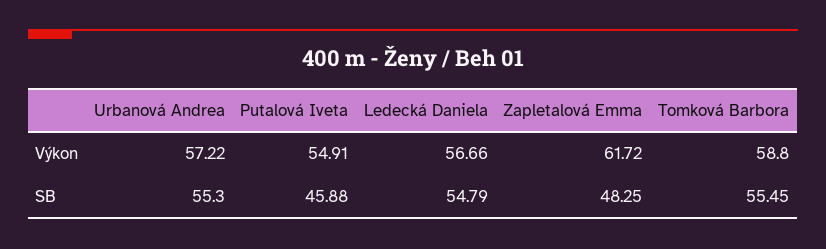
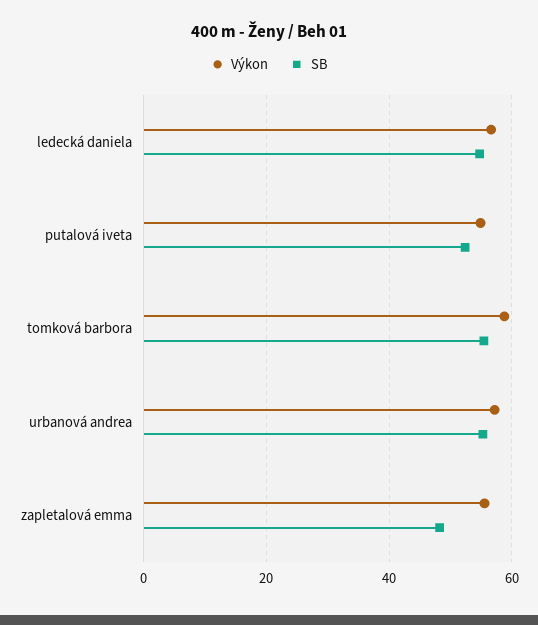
  {
    "Výkon": {
      "Urbanová Andrea": 57.22,
      "Putalová Iveta": 54.91,
      "Ledecká Daniela": 56.66,
-     "Zapletalová Emma": 61.72,
+     "Zapletalová Emma": 56,
      "Tomková Barbora": 58.8
    },
    "SB": {
      "Urbanová Andrea": 55.3,
-     "Putalová Iveta": 45.88,
+     "Putalová Iveta": 52,
      "Ledecká Daniela": 54.79,
      "Zapletalová Emma": 48.25,
      "Tomková Barbora": 55.45
    }
  }

